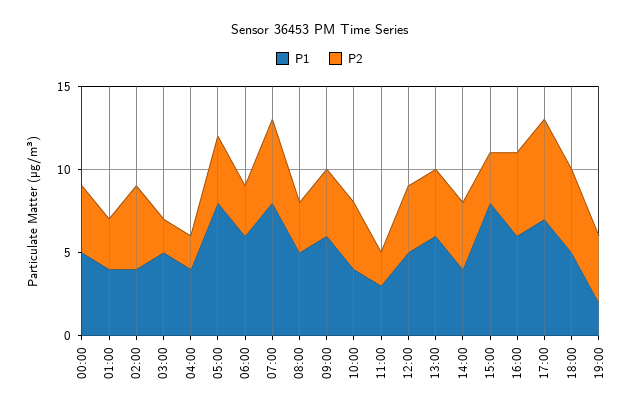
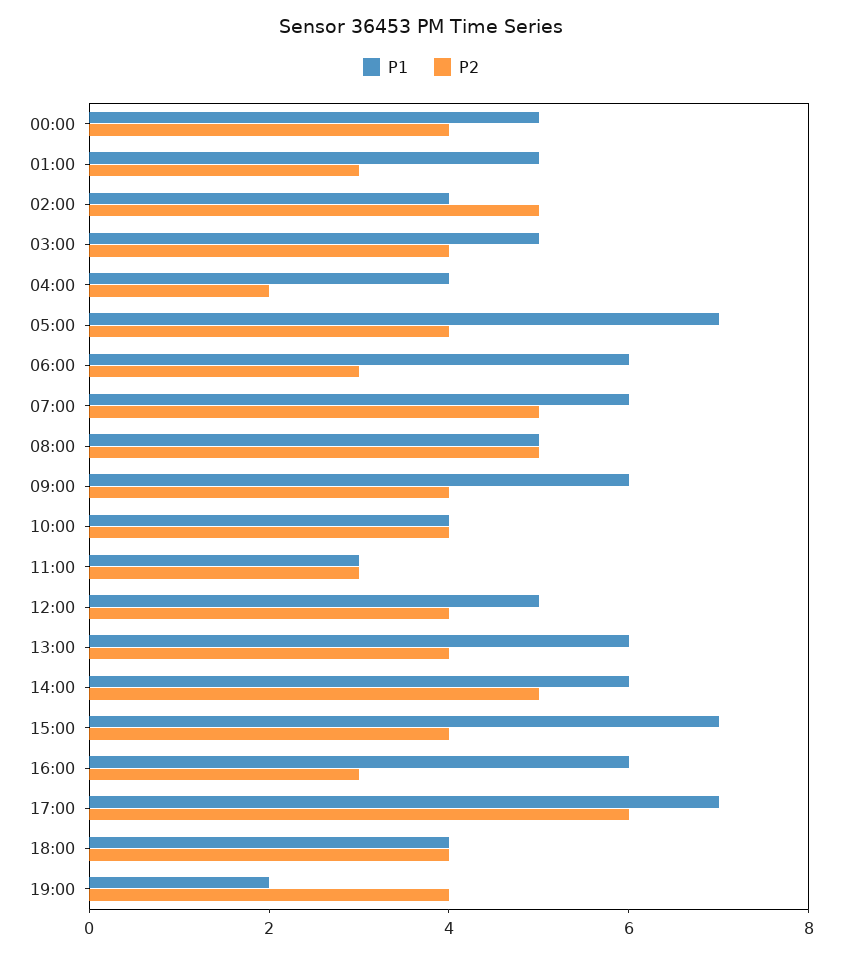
  {
    "P1": {
      "00:00": 5,
-     "01:00": 4,
+     "01:00": 5,
      "02:00": 4,
      "03:00": 5,
      "04:00": 4,
-     "05:00": 8,
+     "05:00": 7,
      "06:00": 6,
-     "07:00": 8,
+     "07:00": 6,
      "08:00": 5,
      "09:00": 6,
      "10:00": 4,
      "11:00": 3,
      "12:00": 5,
      "13:00": 6,
-     "14:00": 4,
+     "14:00": 6,
-     "15:00": 8,
+     "15:00": 7,
      "16:00": 6,
      "17:00": 7,
-     "18:00": 5,
+     "18:00": 4,
      "19:00": 2
    },
    "P2": {
      "00:00": 4,
      "01:00": 3,
      "02:00": 5,
-     "03:00": 2,
+     "03:00": 4,
      "04:00": 2,
      "05:00": 4,
      "06:00": 3,
      "07:00": 5,
-     "08:00": 3,
+     "08:00": 5,
      "09:00": 4,
      "10:00": 4,
-     "11:00": 2,
+     "11:00": 3,
      "12:00": 4,
      "13:00": 4,
-     "14:00": 4,
+     "14:00": 5,
-     "15:00": 3,
+     "15:00": 4,
-     "16:00": 5,
+     "16:00": 3,
      "17:00": 6,
-     "18:00": 5,
+     "18:00": 4,
      "19:00": 4
    }
  }

